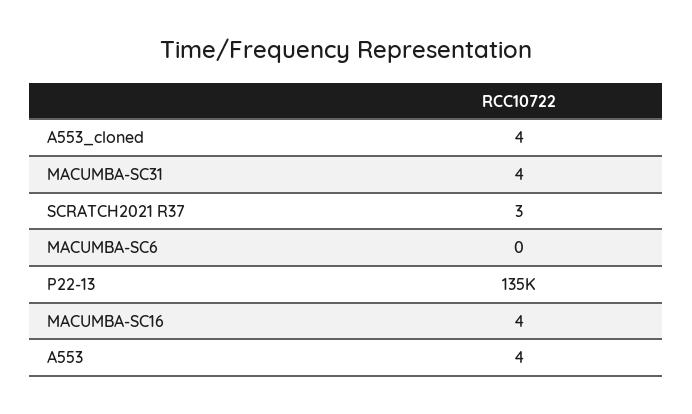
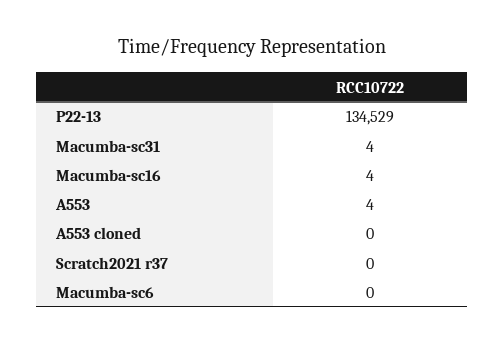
  {
-   "A553_cloned": 4,
+   "A553_cloned": 0,
    "MACUMBA-SC31": 4,
-   "SCRATCH2021 R37": 3,
+   "SCRATCH2021 R37": 0,
    "MACUMBA-SC6": 0,
    "P22-13": 134529,
    "MACUMBA-SC16": 4,
    "A553": 4
  }

